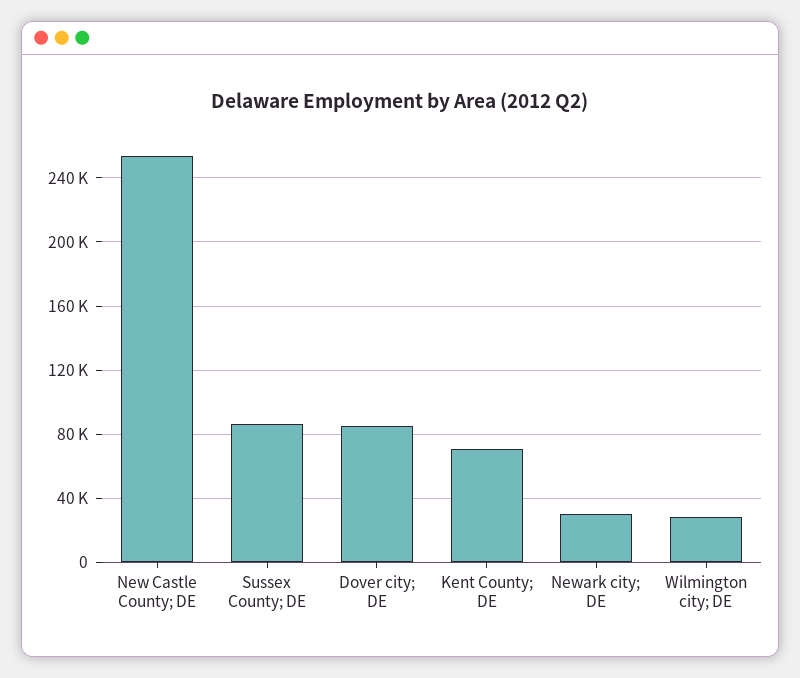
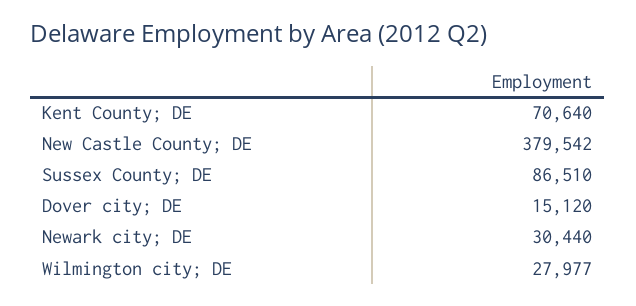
  {
-   "New Castle County; DE": 255000,
+   "New Castle County; DE": 379542,
    "Sussex County; DE": 86510,
-   "Dover city; DE": 85000,
+   "Dover city; DE": 15120,
    "Kent County; DE": 70640,
    "Newark city; DE": 30440,
    "Wilmington city; DE": 27977
  }

